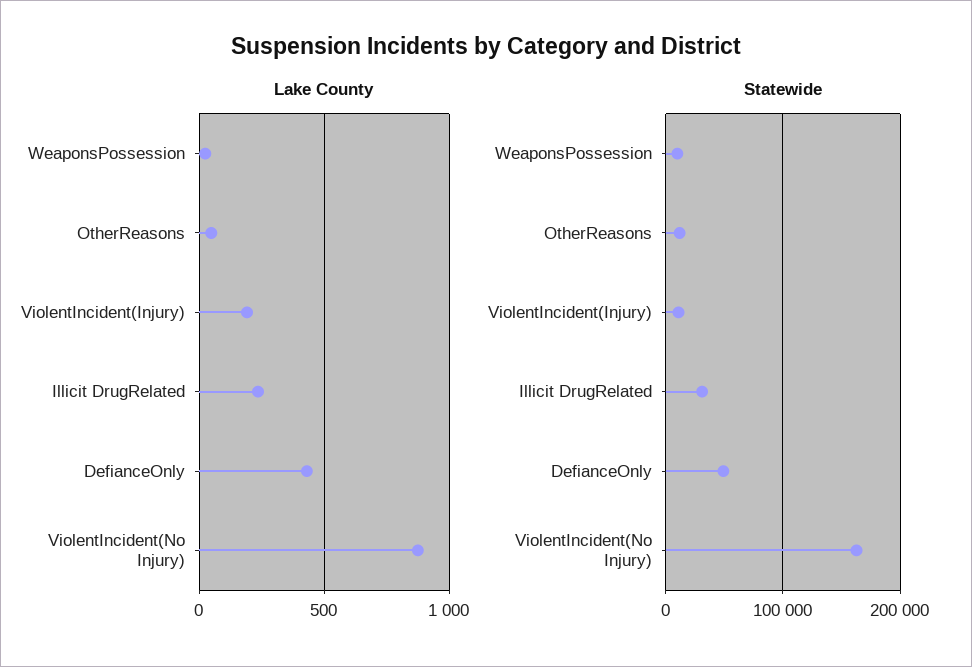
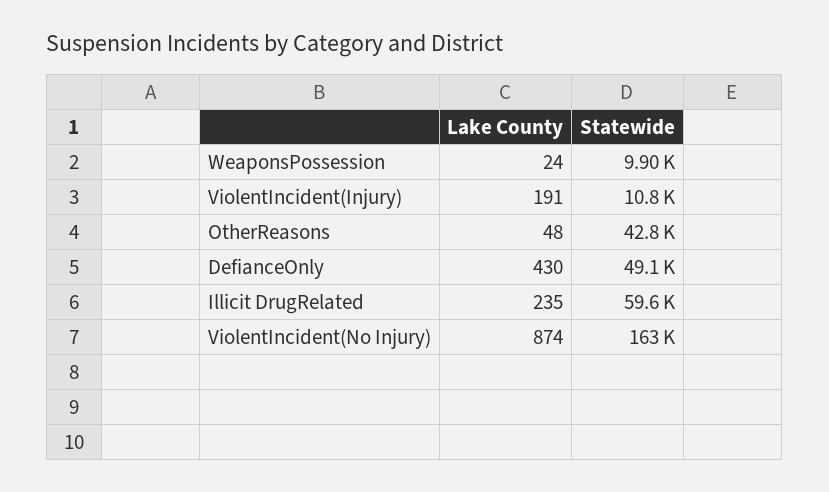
  {
    "Lake County": {
      "WeaponsPossession": 24,
      "OtherReasons": 48,
      "ViolentIncident(Injury)": 191,
      "Illicit DrugRelated": 235,
      "DefianceOnly": 430,
      "ViolentIncident(No Injury)": 874
    },
    "Statewide": {
      "WeaponsPossession": 9900,
-     "OtherReasons": 10000,
+     "OtherReasons": 42800,
      "ViolentIncident(Injury)": 10800,
-     "Illicit DrugRelated": 30000,
+     "Illicit DrugRelated": 59600,
      "DefianceOnly": 49100,
      "ViolentIncident(No Injury)": 163000
    }
  }

